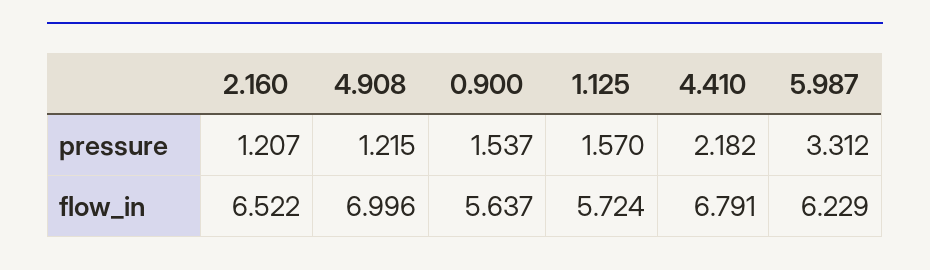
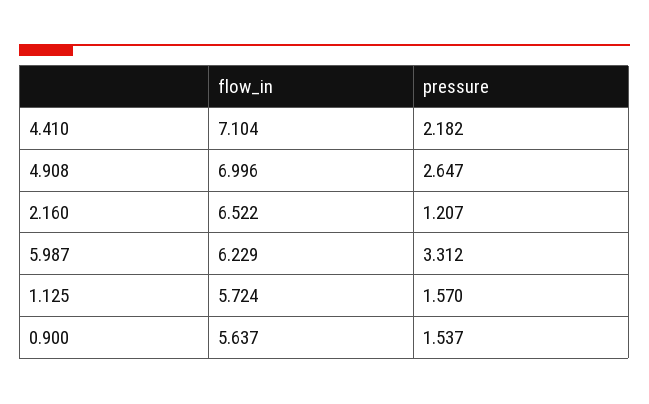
  {
    "2.160": {
      "pressure": 1.207,
      "flow_in": 6.522
    },
    "4.908": {
-     "pressure": 1.215,
+     "pressure": 2.647,
      "flow_in": 6.996
    },
    "0.900": {
      "pressure": 1.537,
      "flow_in": 5.637
    },
    "1.125": {
      "pressure": 1.57,
      "flow_in": 5.724
    },
    "4.410": {
      "pressure": 2.182,
-     "flow_in": 6.791
+     "flow_in": 7.104
    },
    "5.987": {
      "pressure": 3.312,
      "flow_in": 6.229
    }
  }

